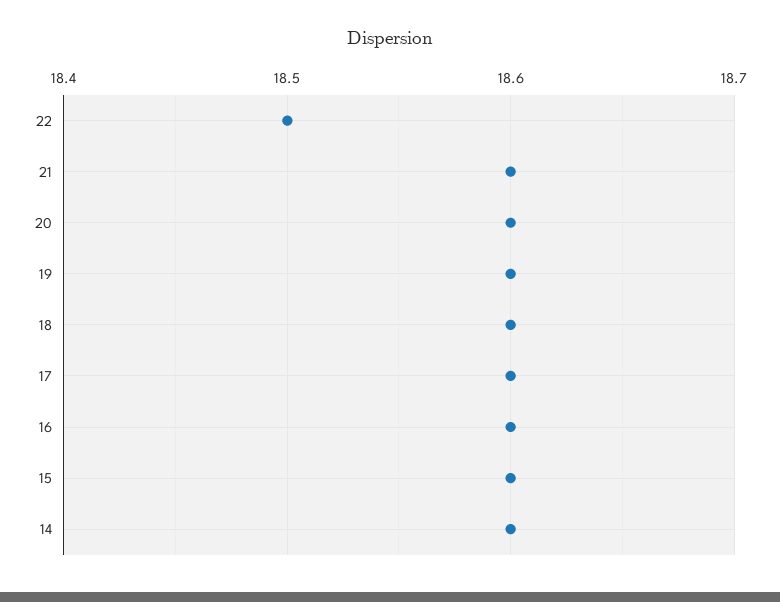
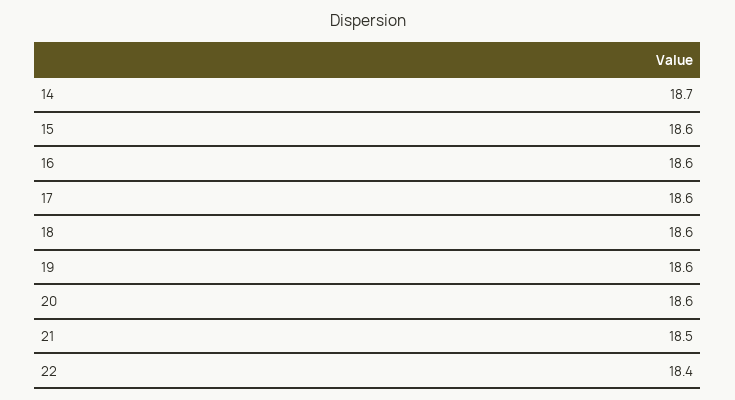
  {
-   "22": 18.5,
+   "22": 18.4,
-   "21": 18.6,
+   "21": 18.5,
    "20": 18.6,
    "19": 18.6,
    "18": 18.6,
    "17": 18.6,
    "16": 18.6,
    "15": 18.6,
-   "14": 18.6
+   "14": 18.7
  }

